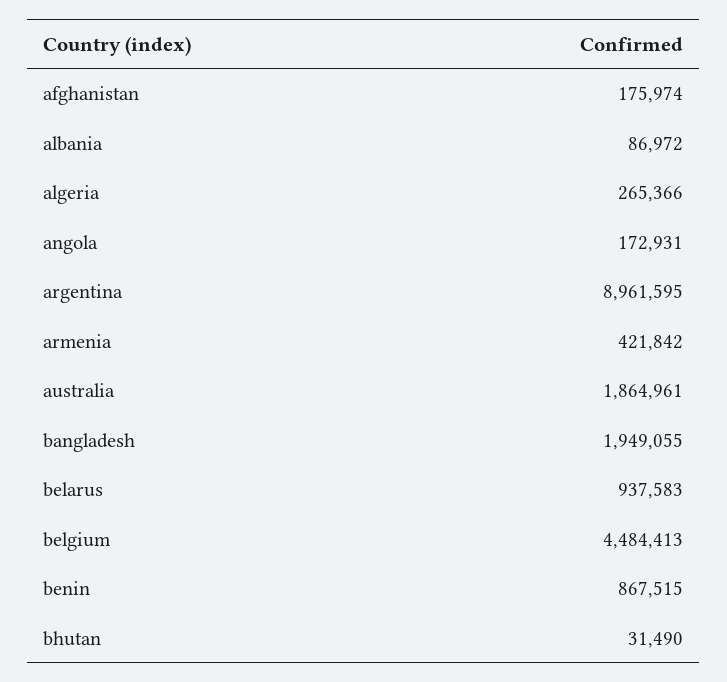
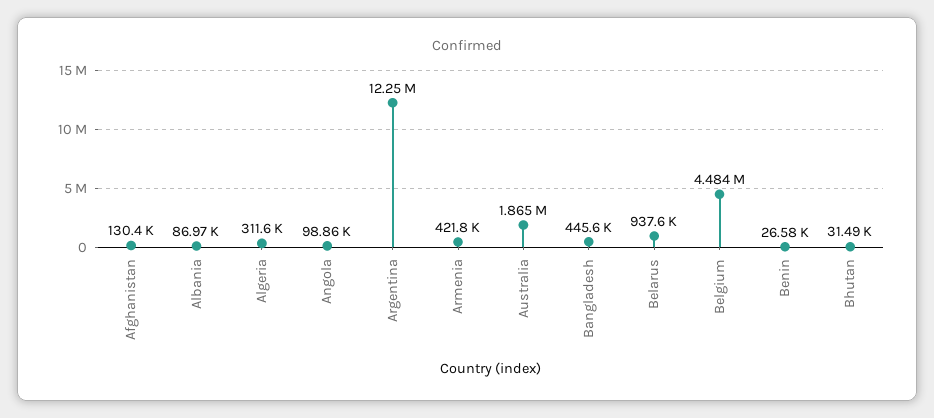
  {
-   "afghanistan": 175974,
+   "afghanistan": 130400,
    "albania": 86972,
-   "algeria": 265366,
+   "algeria": 311600,
-   "angola": 172931,
+   "angola": 98860,
-   "argentina": 8961595,
+   "argentina": 12250000,
    "armenia": 421842,
    "australia": 1864961,
-   "bangladesh": 1949055,
+   "bangladesh": 445600,
    "belarus": 937583,
    "belgium": 4484413,
-   "benin": 867515,
+   "benin": 26580,
    "bhutan": 31490
  }

